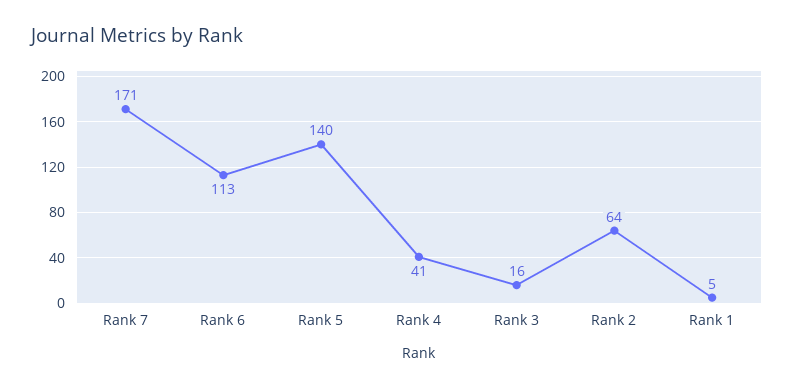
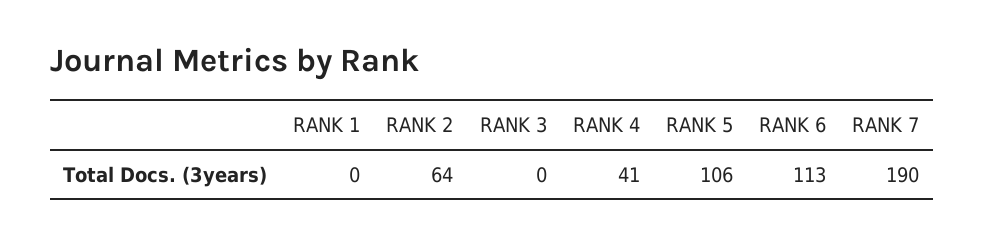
  {
-   "Rank 7": 171,
+   "Rank 7": 190,
    "Rank 6": 113,
-   "Rank 5": 140,
+   "Rank 5": 106,
    "Rank 4": 41,
-   "Rank 3": 16,
+   "Rank 3": 0,
    "Rank 2": 64,
-   "Rank 1": 5
+   "Rank 1": 0
  }

